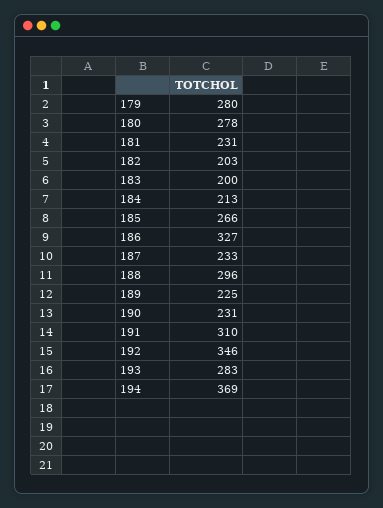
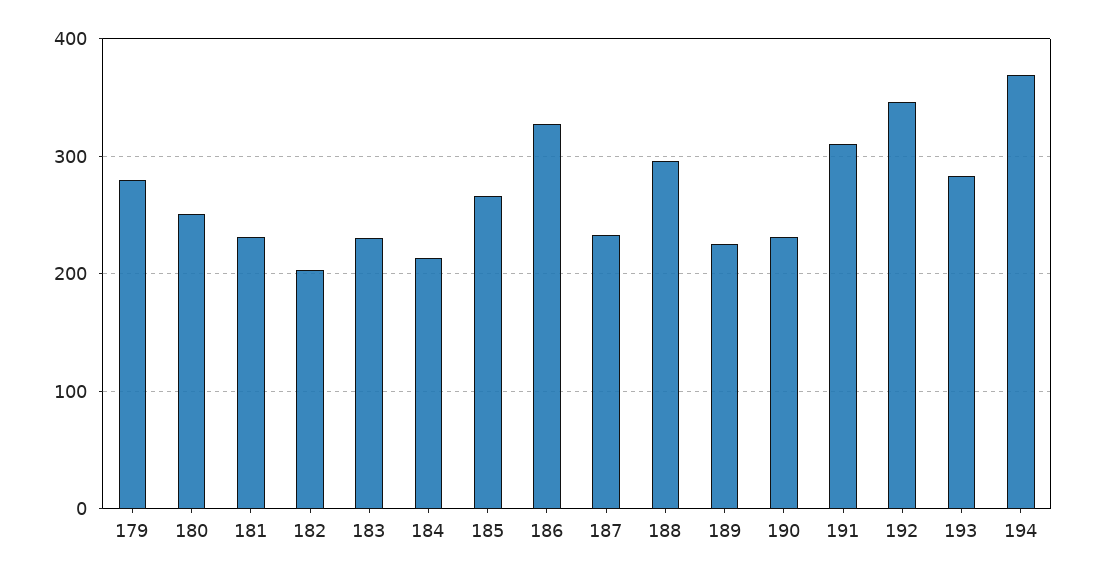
  {
    "179": 280,
-   "180": 278,
+   "180": 250,
    "181": 231,
    "182": 203,
-   "183": 200,
+   "183": 230,
    "184": 213,
    "185": 266,
    "186": 327,
    "187": 233,
    "188": 296,
    "189": 225,
    "190": 231,
    "191": 310,
    "192": 346,
    "193": 283,
    "194": 369
  }

